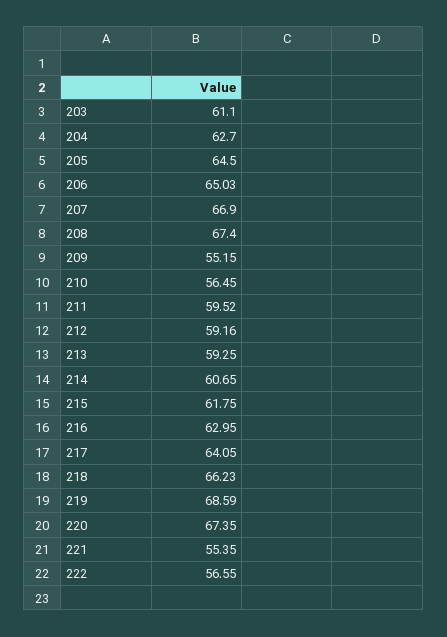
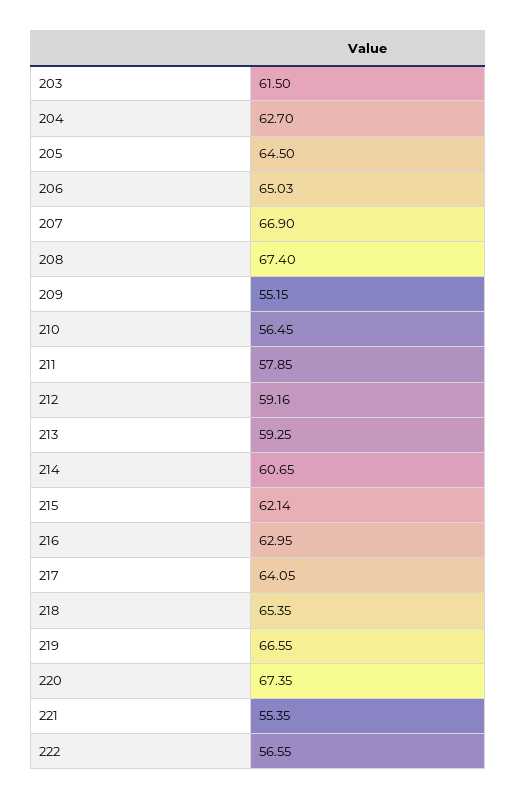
  {
-   "203": 61.1,
+   "203": 61.5,
    "204": 62.7,
    "205": 64.5,
    "206": 65.03,
    "207": 66.9,
    "208": 67.4,
    "209": 55.15,
    "210": 56.45,
-   "211": 59.52,
+   "211": 57.85,
    "212": 59.16,
    "213": 59.25,
    "214": 60.65,
-   "215": 61.75,
+   "215": 62.14,
    "216": 62.95,
    "217": 64.05,
-   "218": 66.23,
+   "218": 65.35,
-   "219": 68.59,
+   "219": 66.55,
    "220": 67.35,
    "221": 55.35,
    "222": 56.55
  }

